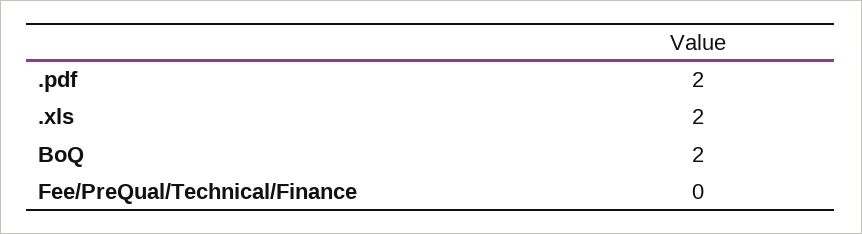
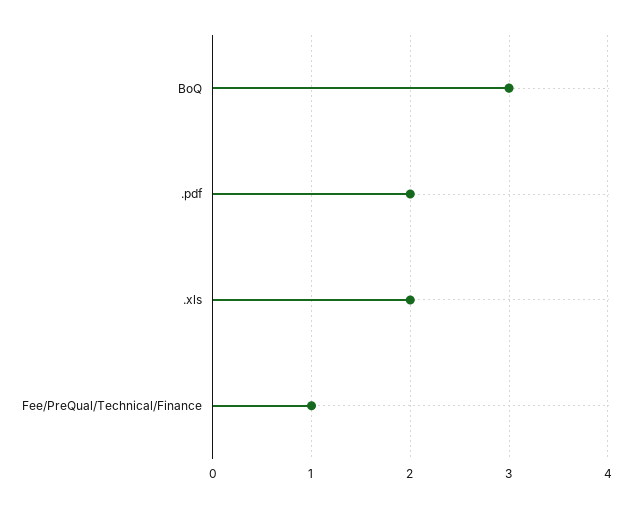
  {
    ".pdf": 2,
    ".xls": 2,
-   "BoQ": 2,
+   "BoQ": 3,
-   "Fee/PreQual/Technical/Finance": 0
+   "Fee/PreQual/Technical/Finance": 1
  }

